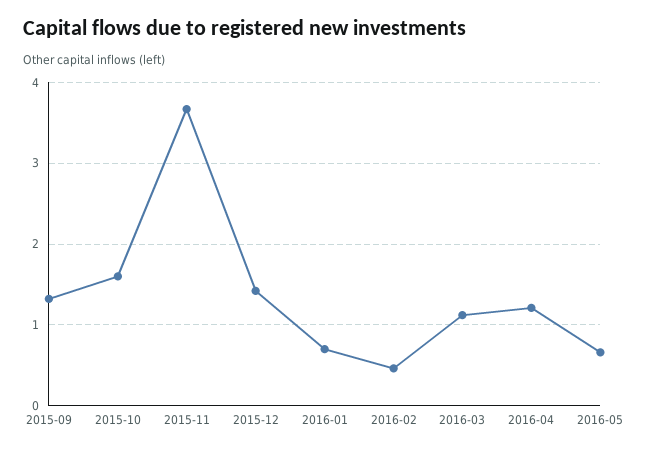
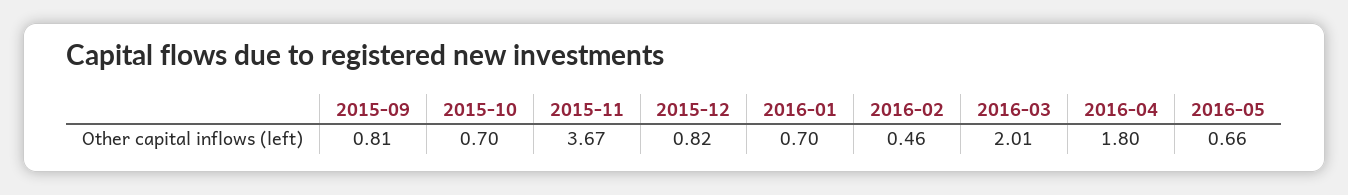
  {
-   "2015-09": 1.3,
+   "2015-09": 0.81,
-   "2015-10": 1.6,
+   "2015-10": 0.7,
    "2015-11": 3.67,
-   "2015-12": 1.4,
+   "2015-12": 0.82,
    "2016-01": 0.7,
    "2016-02": 0.46,
-   "2016-03": 1.1,
+   "2016-03": 2.01,
-   "2016-04": 1.2,
+   "2016-04": 1.8,
    "2016-05": 0.66
  }

